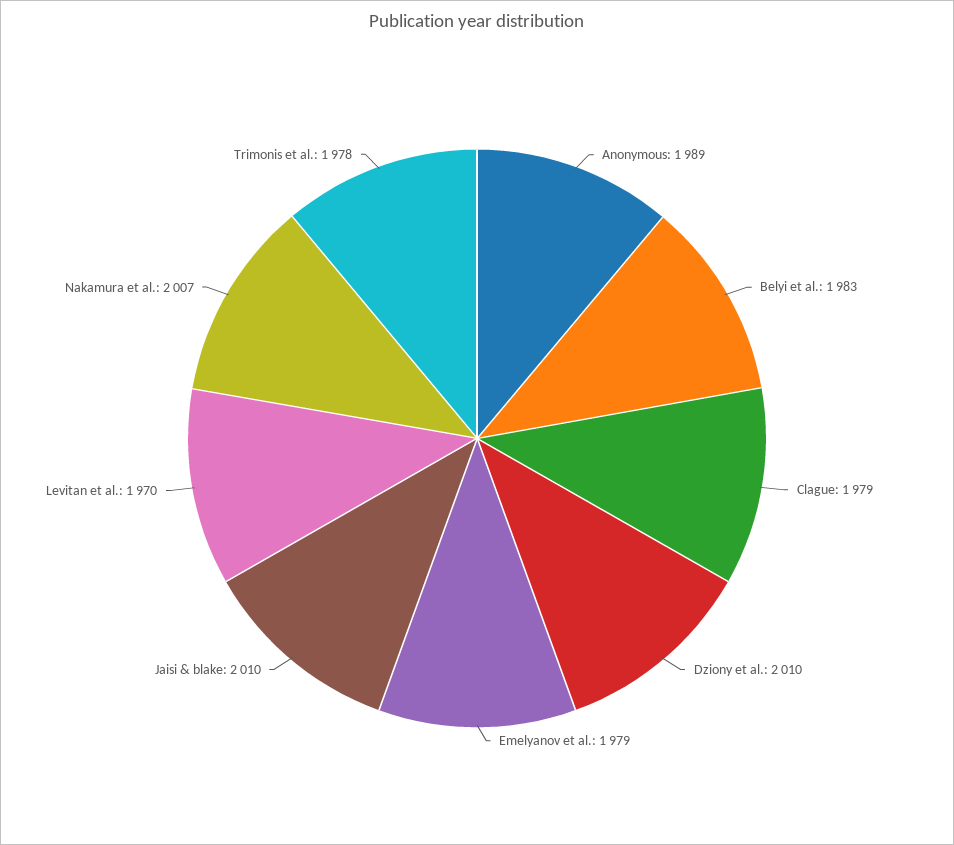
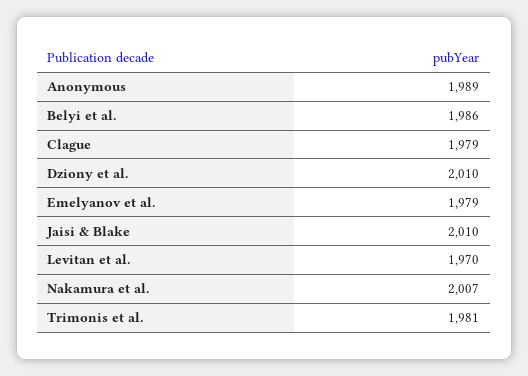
  {
    "Anonymous": 1989,
-   "Belyi et al.": 1983,
+   "Belyi et al.": 1986,
    "Clague": 1979,
    "Dziony et al.": 2010,
    "Emelyanov et al.": 1979,
    "Jaisi & blake": 2010,
    "Levitan et al.": 1970,
    "Nakamura et al.": 2007,
-   "Trimonis et al.": 1978
+   "Trimonis et al.": 1981
  }

